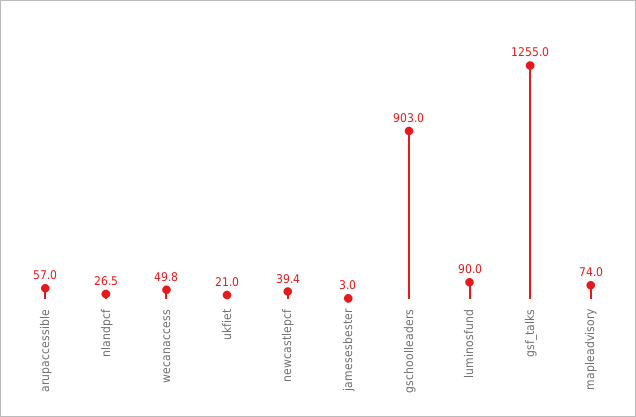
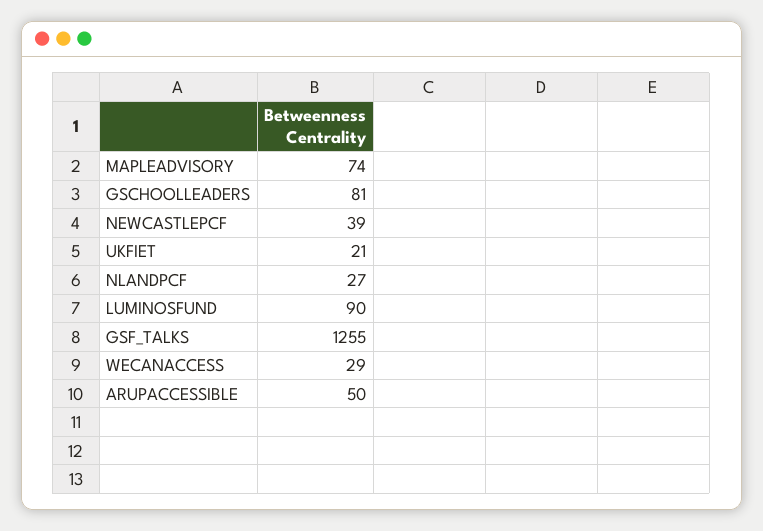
  {
-   "arupaccessible": 57,
+   "arupaccessible": 50,
    "nlandpcf": 26.5,
-   "wecanaccess": 49.8,
+   "wecanaccess": 29,
    "ukfiet": 21,
    "newcastlepcf": 39.4,
-   "jamesesbester": 3,
-   "gschoolleaders": 903,
+   "gschoolleaders": 81,
    "luminosfund": 90,
    "gsf_talks": 1255,
    "mapleadvisory": 74
  }

